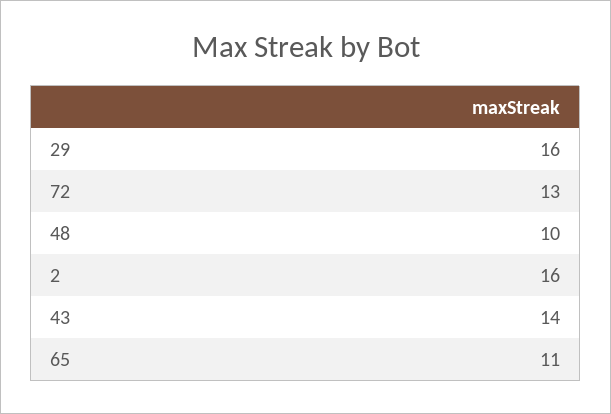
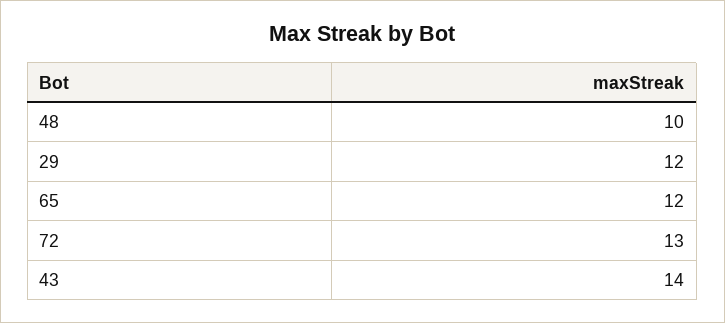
  {
-   "29": 16,
+   "29": 12,
    "72": 13,
    "48": 10,
-   "2": 16,
    "43": 14,
-   "65": 11
+   "65": 12
  }

